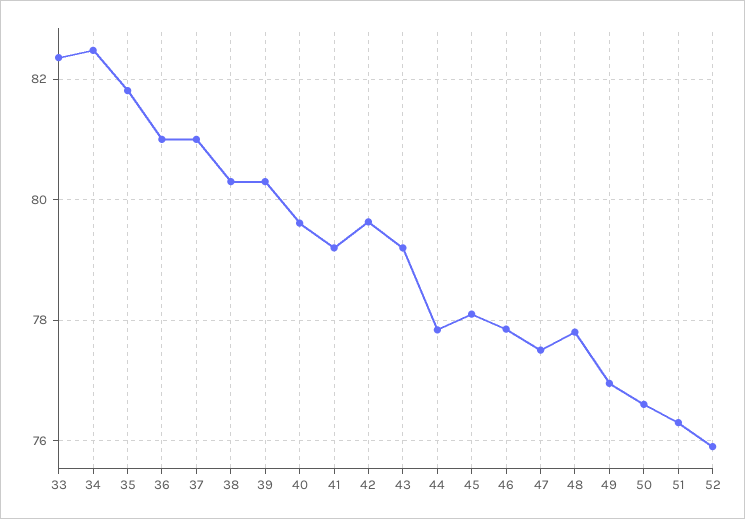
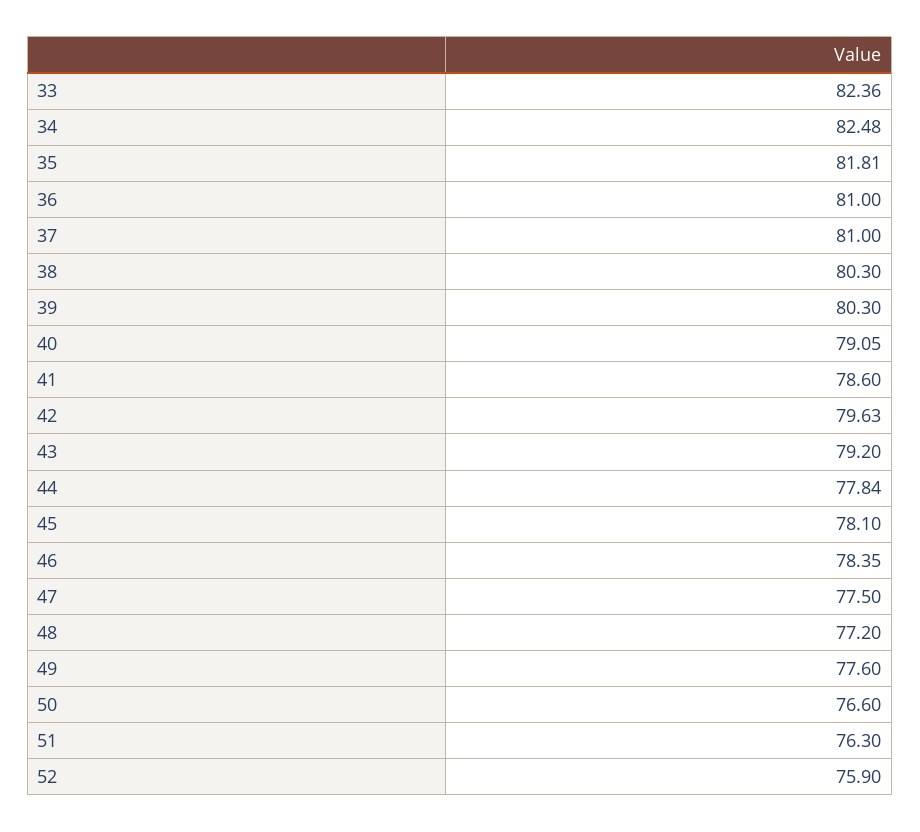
  {
    "33": 82.36,
    "34": 82.48,
    "35": 81.81,
    "36": 81,
    "37": 81,
    "38": 80.3,
    "39": 80.3,
-   "40": 79.6,
+   "40": 79.05,
-   "41": 79.2,
+   "41": 78.6,
    "42": 79.63,
    "43": 79.2,
    "44": 77.84,
    "45": 78.1,
-   "46": 77.8,
+   "46": 78.35,
    "47": 77.5,
-   "48": 77.8,
+   "48": 77.2,
-   "49": 77,
+   "49": 77.6,
    "50": 76.6,
    "51": 76.3,
    "52": 75.9
  }

